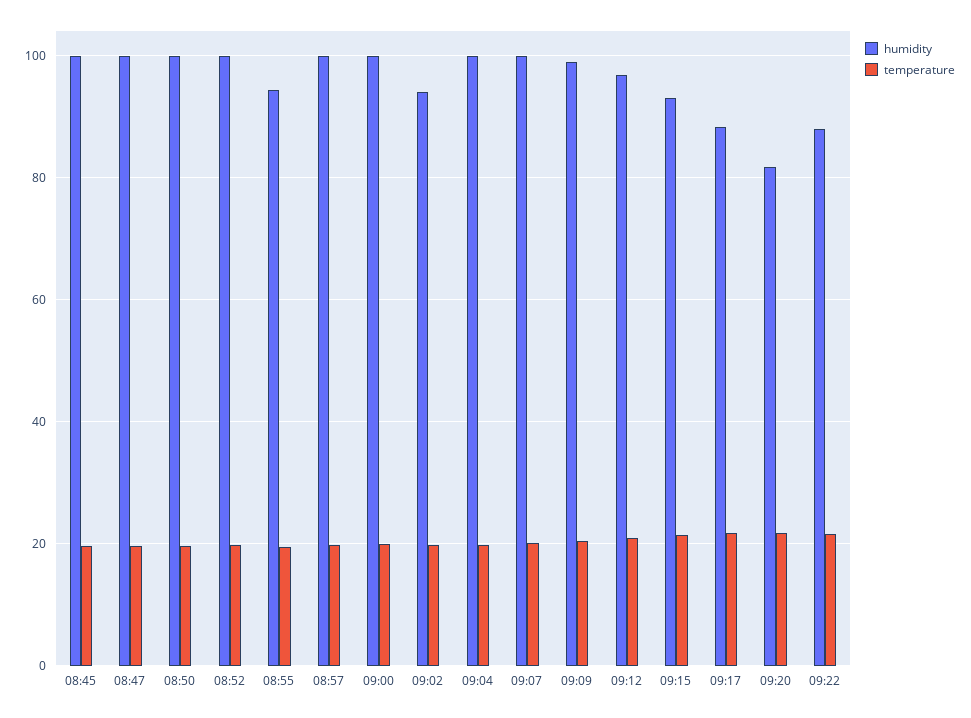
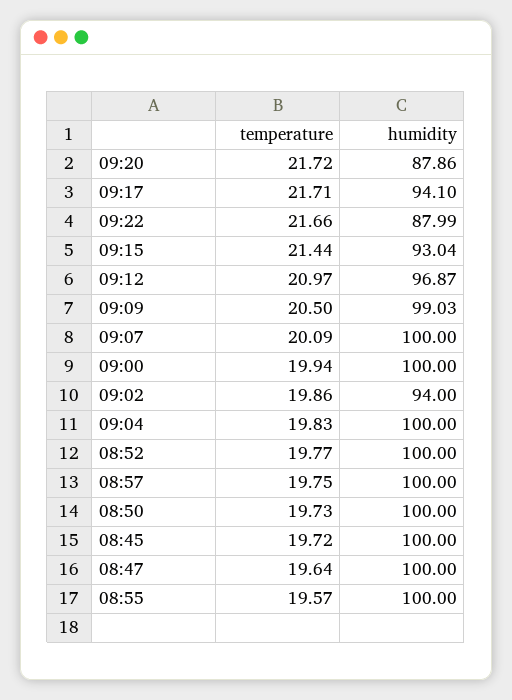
  {
    "humidity": {
      "08:45": 100,
      "08:47": 100,
      "08:50": 100,
      "08:52": 100,
-     "08:55": 94,
+     "08:55": 100,
      "08:57": 100,
      "09:00": 100,
      "09:02": 94,
      "09:04": 100,
      "09:07": 100,
      "09:09": 99.03,
      "09:12": 96.87,
      "09:15": 93.04,
-     "09:17": 88,
+     "09:17": 94.1,
-     "09:20": 82,
+     "09:20": 87.86,
      "09:22": 87.99
    },
    "temperature": {
      "08:45": 19.72,
      "08:47": 19.64,
      "08:50": 19.73,
      "08:52": 19.77,
      "08:55": 19.57,
      "08:57": 19.75,
      "09:00": 19.94,
      "09:02": 19.86,
      "09:04": 19.83,
      "09:07": 20.09,
      "09:09": 20.5,
      "09:12": 20.97,
      "09:15": 21.44,
      "09:17": 21.71,
      "09:20": 21.72,
      "09:22": 21.66
    }
  }

